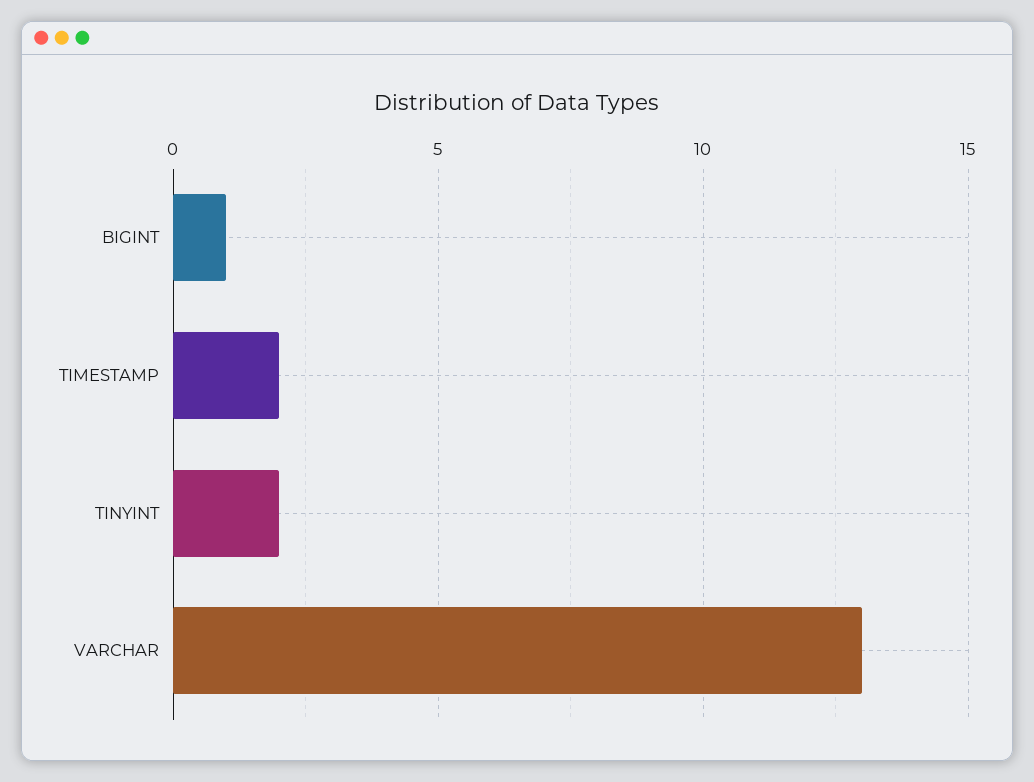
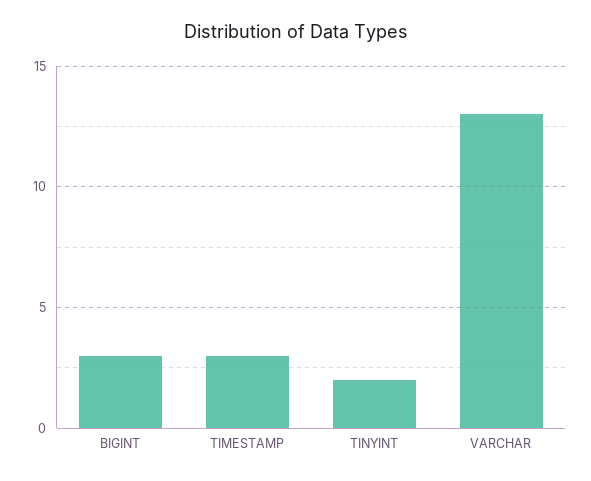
  {
-   "BIGINT": 1,
+   "BIGINT": 3,
-   "TIMESTAMP": 2,
+   "TIMESTAMP": 3,
    "TINYINT": 2,
    "VARCHAR": 13
  }

